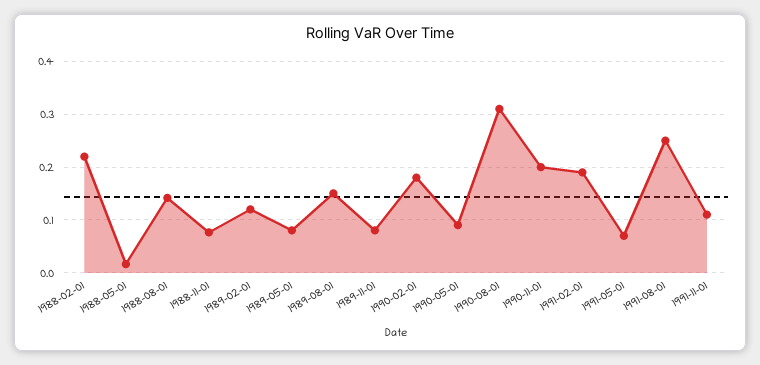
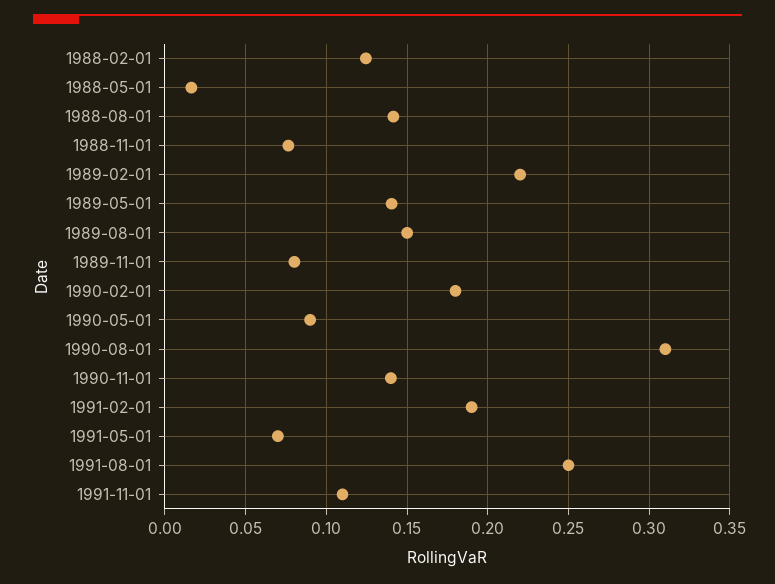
  {
-   "1988-02-01": 0.22,
+   "1988-02-01": 0.125,
    "1988-05-01": 0.015,
    "1988-08-01": 0.14,
    "1988-11-01": 0.075,
-   "1989-02-01": 0.12,
+   "1989-02-01": 0.22,
-   "1989-05-01": 0.08,
+   "1989-05-01": 0.14,
    "1989-08-01": 0.15,
    "1989-11-01": 0.08,
    "1990-02-01": 0.18,
    "1990-05-01": 0.09,
    "1990-08-01": 0.31,
-   "1990-11-01": 0.2,
+   "1990-11-01": 0.14,
    "1991-02-01": 0.19,
    "1991-05-01": 0.07,
    "1991-08-01": 0.25,
    "1991-11-01": 0.11
  }

